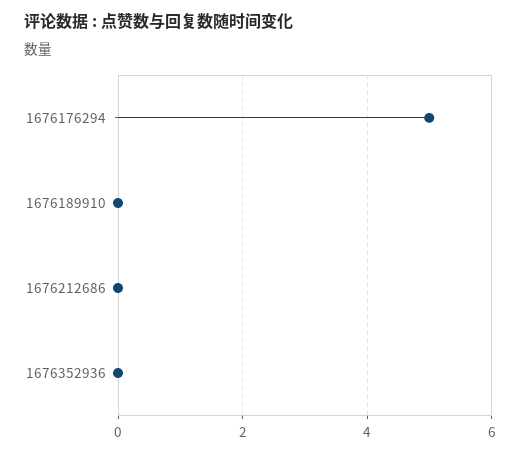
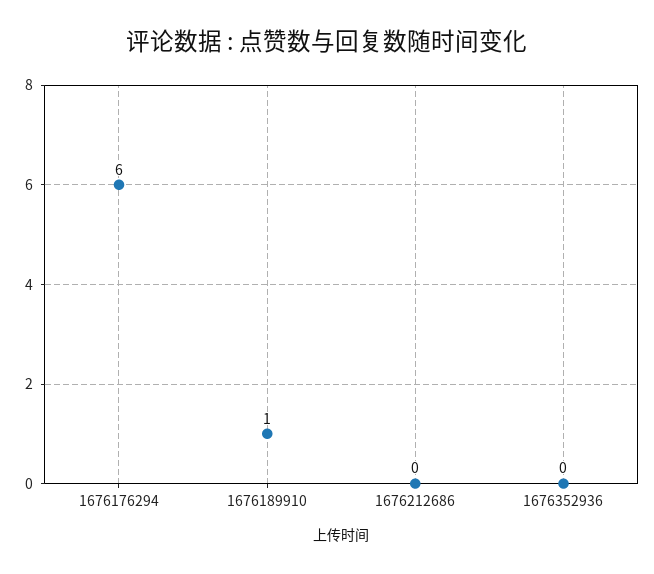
  {
-   "1676176294": 5,
+   "1676176294": 6,
-   "1676189910": 0,
+   "1676189910": 1,
    "1676212686": 0,
    "1676352936": 0
  }

